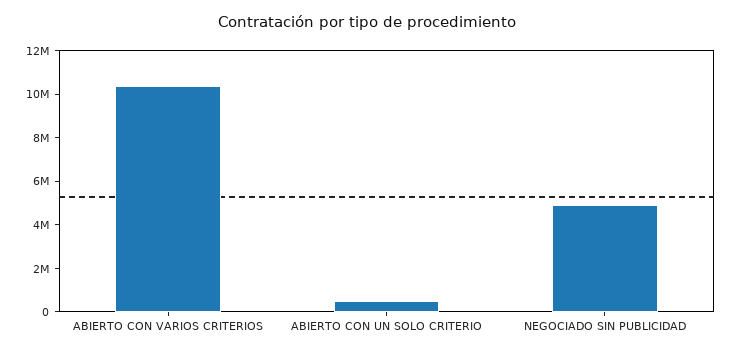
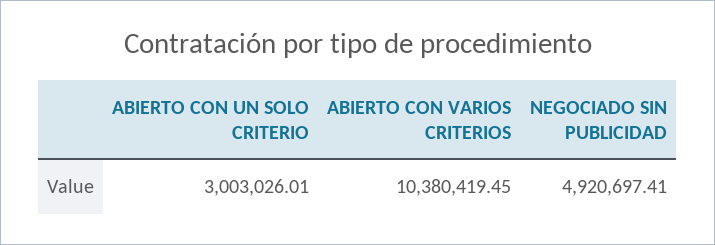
  {
    "ABIERTO CON VARIOS CRITERIOS": 10380419.45,
-   "ABIERTO CON UN SOLO CRITERIO": 500000,
+   "ABIERTO CON UN SOLO CRITERIO": 3003026.01,
    "NEGOCIADO SIN PUBLICIDAD": 4920697.41
  }

